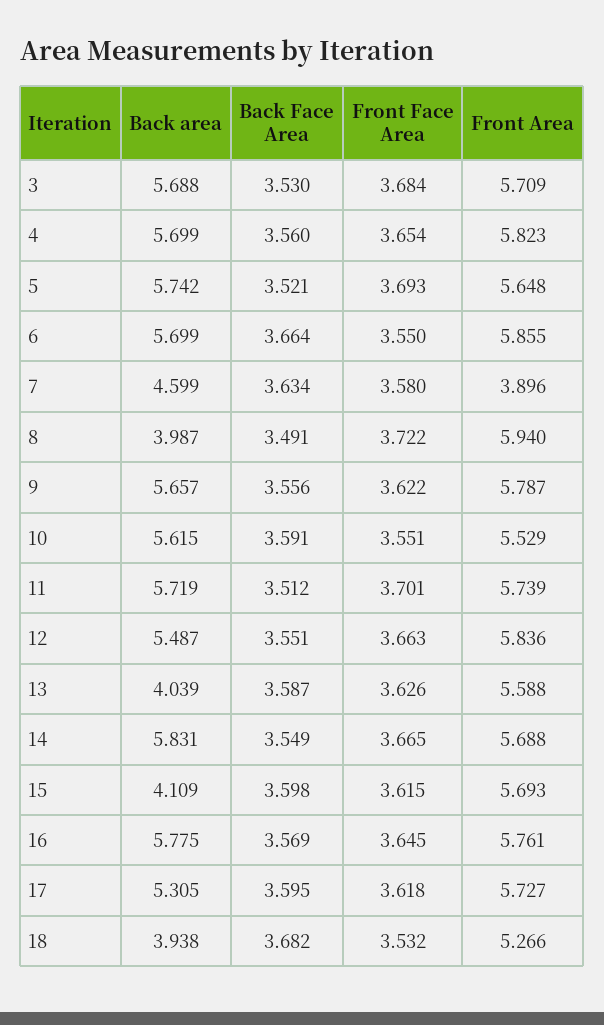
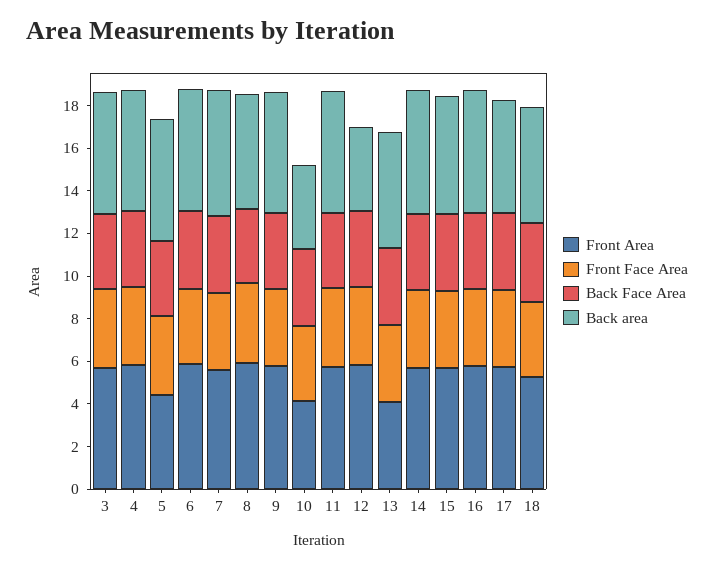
  {
    "Back area": {
      "3": 5.688,
      "4": 5.699,
      "5": 5.742,
      "6": 5.699,
-     "7": 4.599,
+     "7": 6,
-     "8": 3.987,
+     "8": 5.5,
      "9": 5.657,
-     "10": 5.615,
+     "10": 4,
      "11": 5.719,
-     "12": 5.487,
+     "12": 4,
-     "13": 4.039,
+     "13": 5.5,
      "14": 5.831,
-     "15": 4.109,
+     "15": 5.5,
      "16": 5.775,
      "17": 5.305,
-     "18": 3.938
+     "18": 5.5
    },
    "Back Face Area": {
      "3": 3.53,
      "4": 3.56,
      "5": 3.521,
      "6": 3.664,
      "7": 3.634,
      "8": 3.491,
      "9": 3.556,
      "10": 3.591,
      "11": 3.512,
      "12": 3.551,
      "13": 3.587,
      "14": 3.549,
      "15": 3.598,
      "16": 3.569,
      "17": 3.595,
      "18": 3.682
    },
    "Front Face Area": {
      "3": 3.684,
      "4": 3.654,
      "5": 3.693,
      "6": 3.55,
      "7": 3.58,
      "8": 3.722,
      "9": 3.622,
      "10": 3.551,
      "11": 3.701,
      "12": 3.663,
      "13": 3.626,
      "14": 3.665,
      "15": 3.615,
      "16": 3.645,
      "17": 3.618,
      "18": 3.532
    },
    "Front Area": {
      "3": 5.709,
      "4": 5.823,
-     "5": 5.648,
+     "5": 4.5,
      "6": 5.855,
-     "7": 3.896,
+     "7": 5.5,
      "8": 5.94,
      "9": 5.787,
-     "10": 5.529,
+     "10": 4,
      "11": 5.739,
      "12": 5.836,
-     "13": 5.588,
+     "13": 4,
      "14": 5.688,
      "15": 5.693,
      "16": 5.761,
      "17": 5.727,
      "18": 5.266
    }
  }

